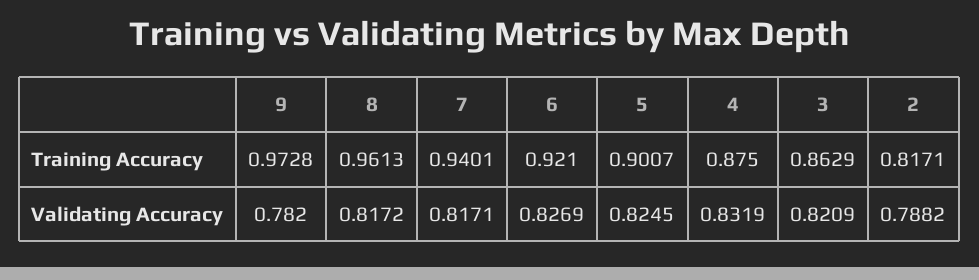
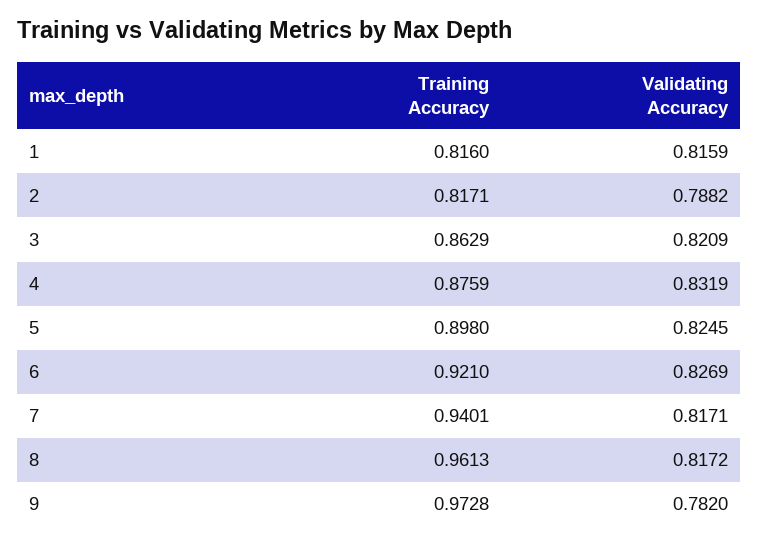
  {
    "9": {
      "Training Accuracy": 0.9728,
      "Validating Accuracy": 0.782
    },
    "8": {
      "Training Accuracy": 0.9613,
      "Validating Accuracy": 0.8172
    },
    "7": {
      "Training Accuracy": 0.9401,
      "Validating Accuracy": 0.8171
    },
    "6": {
      "Training Accuracy": 0.921,
      "Validating Accuracy": 0.8269
    },
    "5": {
-     "Training Accuracy": 0.9007,
+     "Training Accuracy": 0.898,
      "Validating Accuracy": 0.8245
    },
    "4": {
-     "Training Accuracy": 0.875,
+     "Training Accuracy": 0.8759,
      "Validating Accuracy": 0.8319
    },
    "3": {
      "Training Accuracy": 0.8629,
      "Validating Accuracy": 0.8209
    },
    "2": {
      "Training Accuracy": 0.8171,
      "Validating Accuracy": 0.7882
-   }
+   },
+   "1": {
+     "Training Accuracy": 0.816,
+     "Validating Accuracy": 0.8159
+   }
  }

